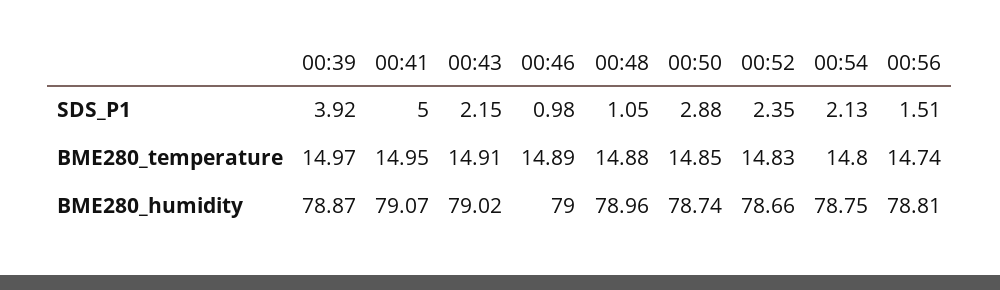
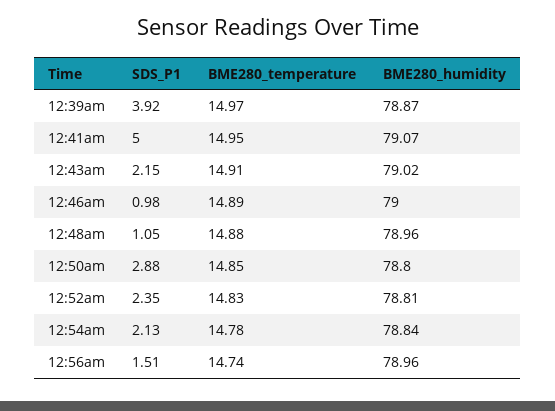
  {
    "00:39": {
      "SDS_P1": 3.92,
      "BME280_temperature": 14.97,
      "BME280_humidity": 78.87
    },
    "00:41": {
      "SDS_P1": 5,
      "BME280_temperature": 14.95,
      "BME280_humidity": 79.07
    },
    "00:43": {
      "SDS_P1": 2.15,
      "BME280_temperature": 14.91,
      "BME280_humidity": 79.02
    },
    "00:46": {
      "SDS_P1": 0.98,
      "BME280_temperature": 14.89,
      "BME280_humidity": 79
    },
    "00:48": {
      "SDS_P1": 1.05,
      "BME280_temperature": 14.88,
      "BME280_humidity": 78.96
    },
    "00:50": {
      "SDS_P1": 2.88,
      "BME280_temperature": 14.85,
-     "BME280_humidity": 78.74
+     "BME280_humidity": 78.8
    },
    "00:52": {
      "SDS_P1": 2.35,
      "BME280_temperature": 14.83,
-     "BME280_humidity": 78.66
+     "BME280_humidity": 78.81
    },
    "00:54": {
      "SDS_P1": 2.13,
-     "BME280_temperature": 14.8,
+     "BME280_temperature": 14.78,
-     "BME280_humidity": 78.75
+     "BME280_humidity": 78.84
    },
    "00:56": {
      "SDS_P1": 1.51,
      "BME280_temperature": 14.74,
-     "BME280_humidity": 78.81
+     "BME280_humidity": 78.96
    }
  }

